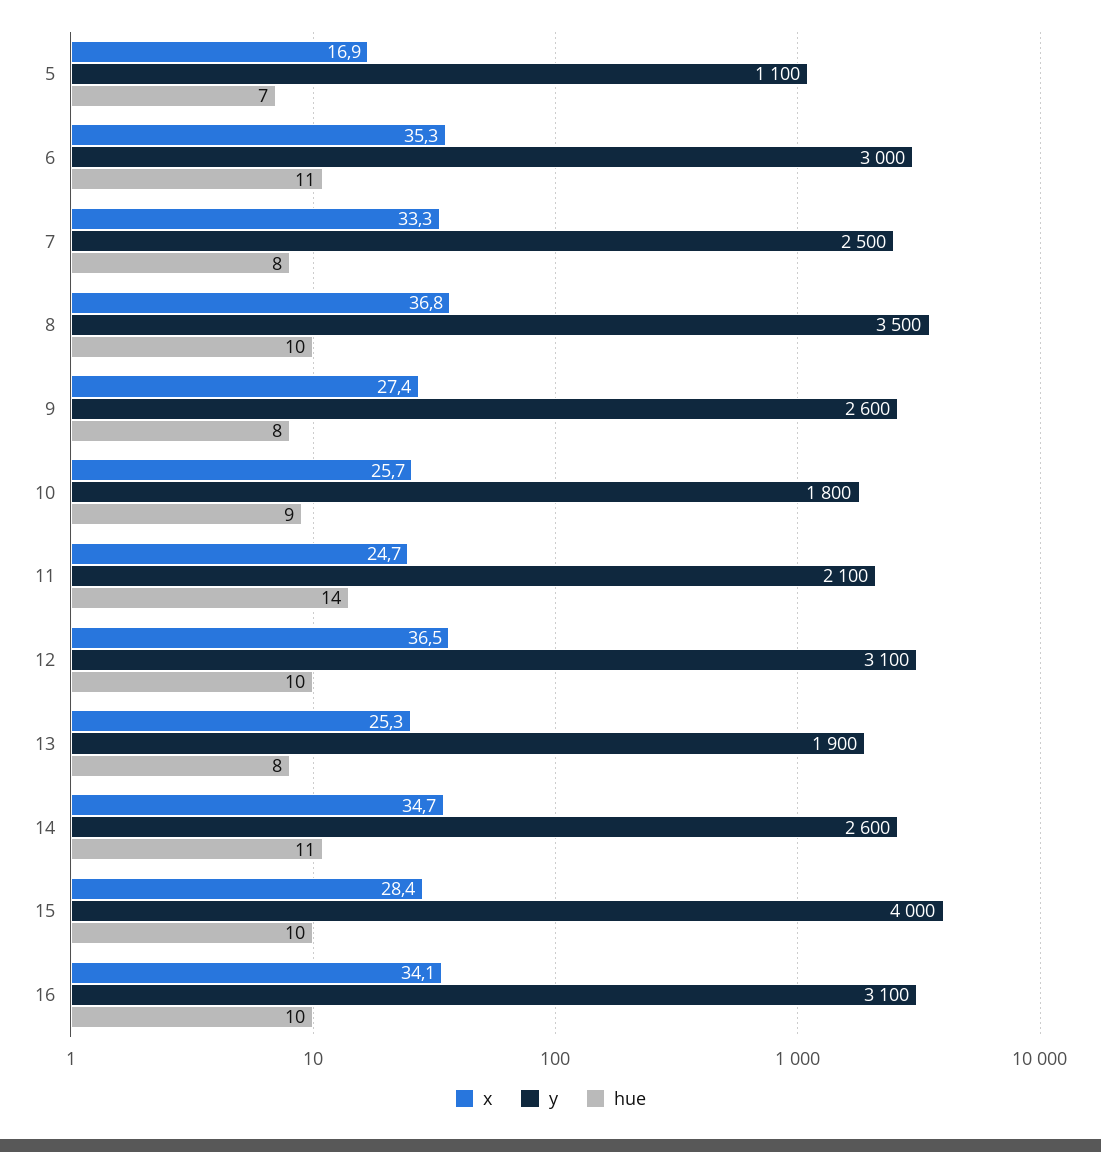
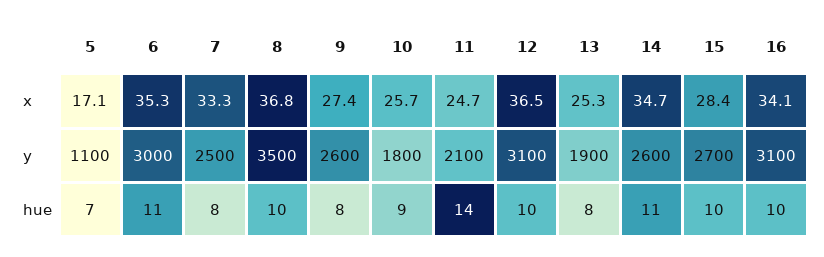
  {
    "x": {
-     "5": 16.9,
+     "5": 17.1,
      "6": 35.3,
      "7": 33.3,
      "8": 36.8,
      "9": 27.4,
      "10": 25.7,
      "11": 24.7,
      "12": 36.5,
      "13": 25.3,
      "14": 34.7,
      "15": 28.4,
      "16": 34.1
    },
    "y": {
      "5": 1100,
      "6": 3000,
      "7": 2500,
      "8": 3500,
      "9": 2600,
      "10": 1800,
      "11": 2100,
      "12": 3100,
      "13": 1900,
      "14": 2600,
-     "15": 4000,
+     "15": 2700,
      "16": 3100
    },
    "hue": {
      "5": 7,
      "6": 11,
      "7": 8,
      "8": 10,
      "9": 8,
      "10": 9,
      "11": 14,
      "12": 10,
      "13": 8,
      "14": 11,
      "15": 10,
      "16": 10
    }
  }

